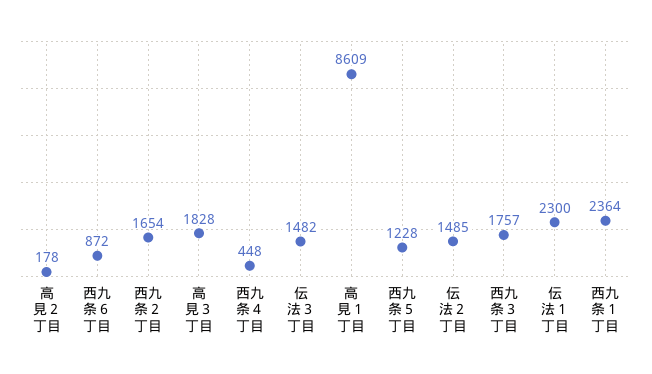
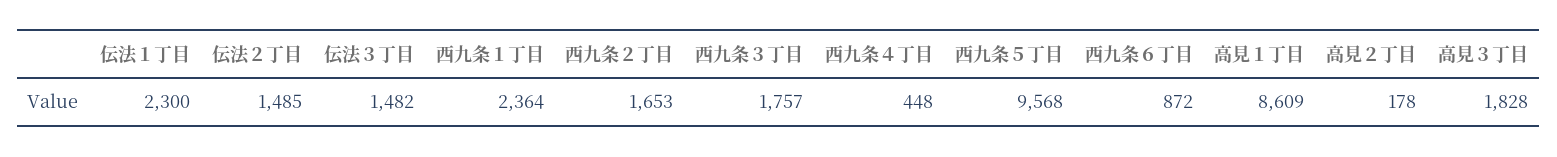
  {
    "高見２丁目": 178,
    "西九条６丁目": 872,
-   "西九条２丁目": 1654,
+   "西九条２丁目": 1653,
    "高見３丁目": 1828,
    "西九条４丁目": 448,
    "伝法３丁目": 1482,
    "高見１丁目": 8609,
-   "西九条５丁目": 1228,
+   "西九条５丁目": 9568,
    "伝法２丁目": 1485,
    "西九条３丁目": 1757,
    "伝法１丁目": 2300,
    "西九条１丁目": 2364
  }

